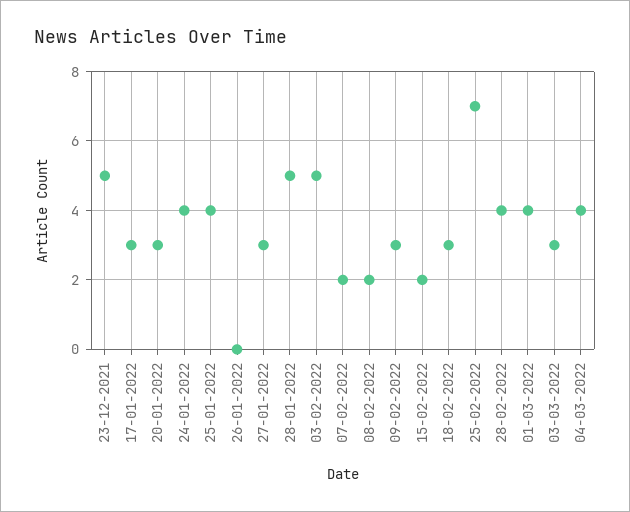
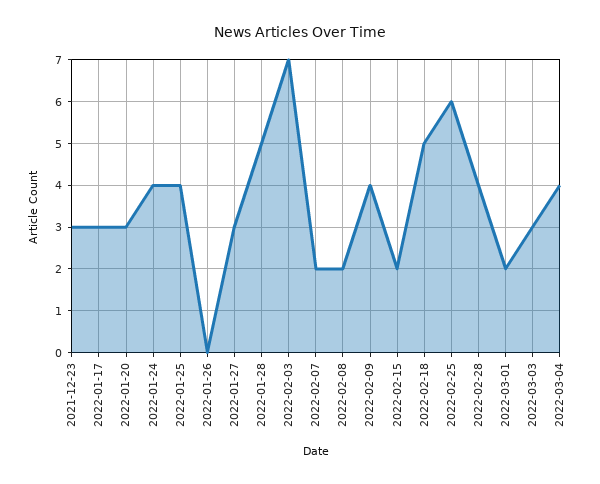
  {
-   "23-12-2021": 5,
+   "23-12-2021": 3,
    "17-01-2022": 3,
    "20-01-2022": 3,
    "24-01-2022": 4,
    "25-01-2022": 4,
    "26-01-2022": 0,
    "27-01-2022": 3,
    "28-01-2022": 5,
-   "03-02-2022": 5,
+   "03-02-2022": 7,
    "07-02-2022": 2,
    "08-02-2022": 2,
-   "09-02-2022": 3,
+   "09-02-2022": 4,
    "15-02-2022": 2,
-   "18-02-2022": 3,
+   "18-02-2022": 5,
-   "25-02-2022": 7,
+   "25-02-2022": 6,
    "28-02-2022": 4,
-   "01-03-2022": 4,
+   "01-03-2022": 2,
    "03-03-2022": 3,
    "04-03-2022": 4
  }

